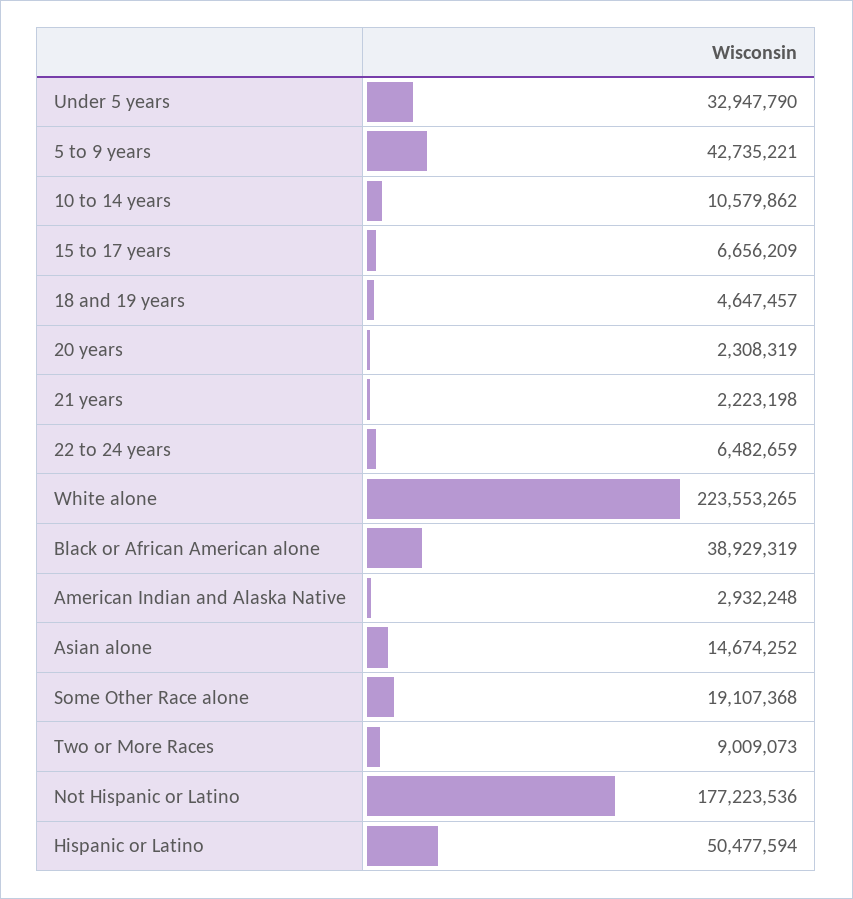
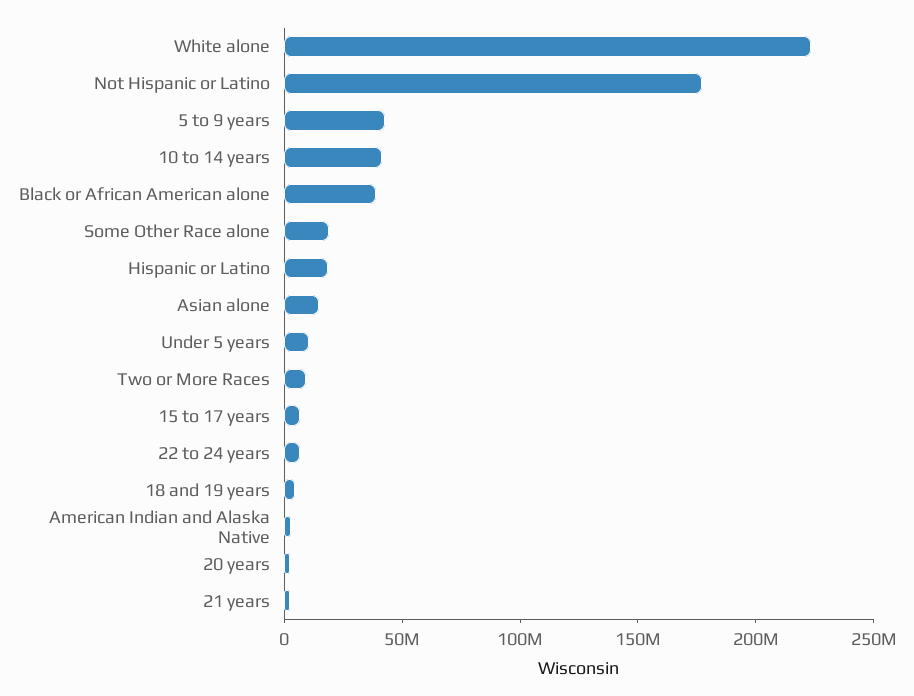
  {
-   "Under 5 years": 32947790,
+   "Under 5 years": 10000000,
    "5 to 9 years": 42735221,
-   "10 to 14 years": 10579862,
+   "10 to 14 years": 40000000,
    "15 to 17 years": 6656209,
    "18 and 19 years": 4647457,
    "20 years": 2308319,
    "21 years": 2223198,
    "22 to 24 years": 6482659,
    "White alone": 223553265,
    "Black or African American alone": 38929319,
    "American Indian and Alaska Native": 2932248,
    "Asian alone": 14674252,
    "Some Other Race alone": 19107368,
    "Two or More Races": 9009073,
    "Not Hispanic or Latino": 177223536,
-   "Hispanic or Latino": 50477594
+   "Hispanic or Latino": 20000000
  }

